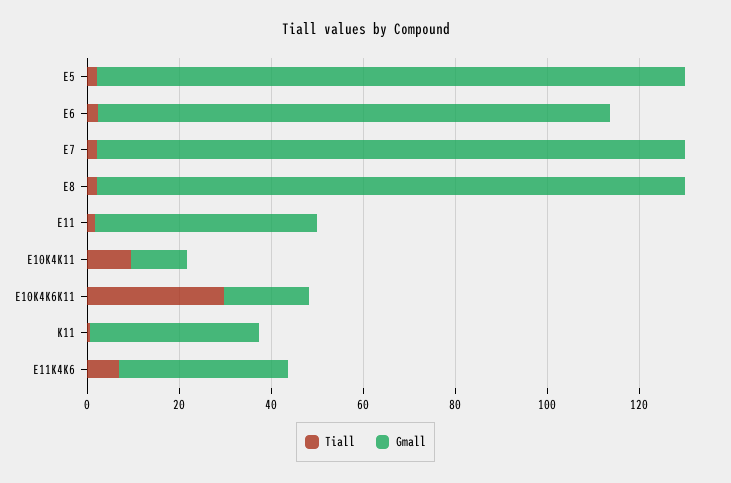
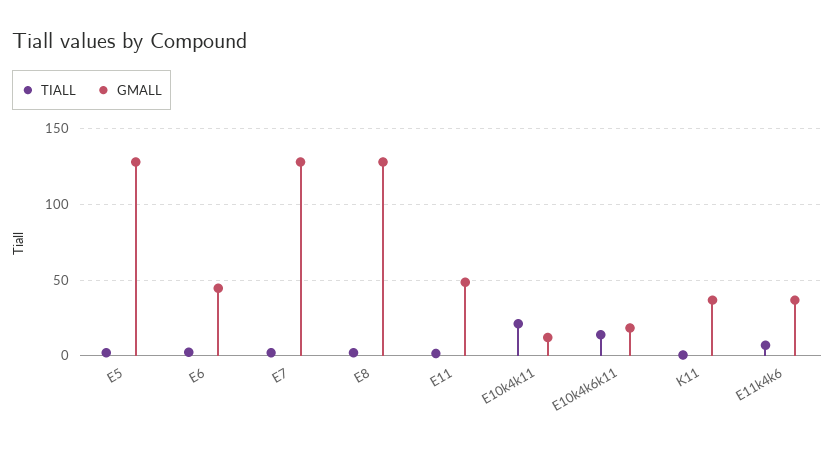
  {
    "Tiall": {
      "E5": 0,
      "E6": 0,
      "E7": 0,
      "E8": 0,
      "E11": 0,
-     "E10K4K11": 10,
+     "E10K4K11": 20,
-     "E10K4K6K11": 30,
+     "E10K4K6K11": 15,
      "K11": 0,
      "E11K4K6": 5
    },
    "Gmall": {
      "E5": 130,
-     "E6": 110,
+     "E6": 45,
      "E7": 130,
      "E8": 130,
      "E11": 50,
      "E10K4K11": 10,
      "E10K4K6K11": 20,
      "K11": 35,
      "E11K4K6": 35
    }
  }

